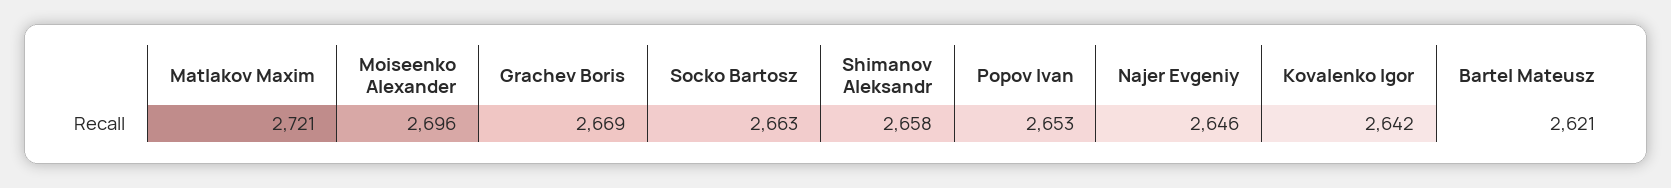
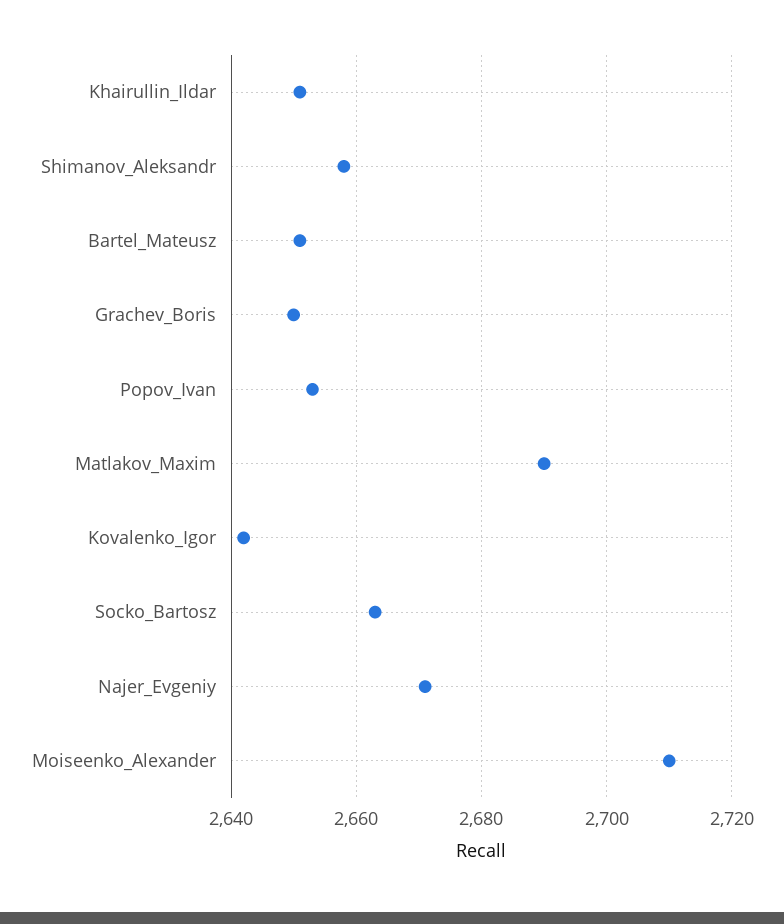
  {
-   "Matlakov Maxim": 2721,
+   "Matlakov Maxim": 2690,
-   "Moiseenko Alexander": 2696,
+   "Moiseenko Alexander": 2710,
-   "Grachev Boris": 2669,
+   "Grachev Boris": 2650,
    "Socko Bartosz": 2663,
    "Shimanov Aleksandr": 2658,
    "Popov Ivan": 2653,
-   "Najer Evgeniy": 2646,
+   "Najer Evgeniy": 2670,
    "Kovalenko Igor": 2642,
-   "Bartel Mateusz": 2621
+   "Bartel Mateusz": 2650,
+   "Khairullin_Ildar": 2650
  }

